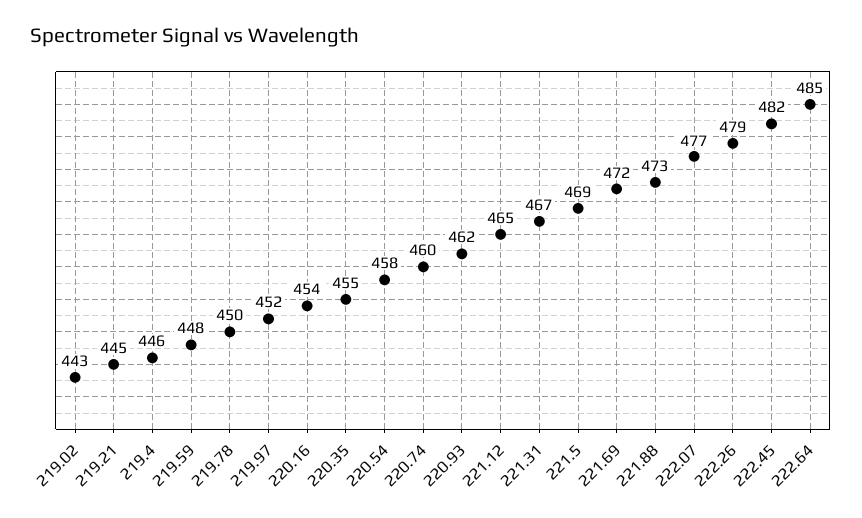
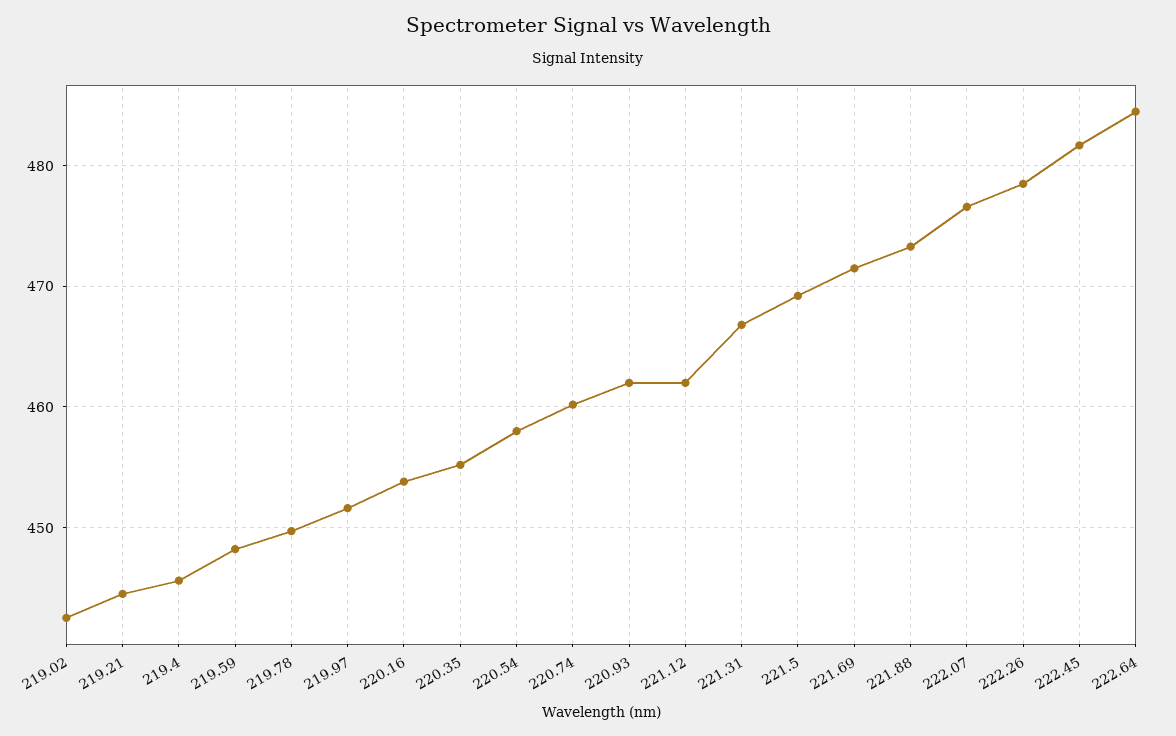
  {
    "219.02": 443,
    "219.21": 445,
    "219.4": 446,
    "219.59": 448,
    "219.78": 450,
    "219.97": 452,
    "220.16": 454,
    "220.35": 455,
    "220.54": 458,
    "220.74": 460,
    "220.93": 462,
-   "221.12": 465,
+   "221.12": 462,
    "221.31": 467,
    "221.5": 469,
    "221.69": 472,
    "221.88": 473,
    "222.07": 477,
    "222.26": 479,
    "222.45": 482,
    "222.64": 485
  }

